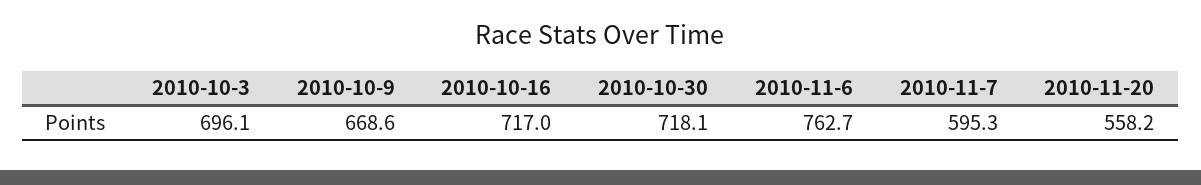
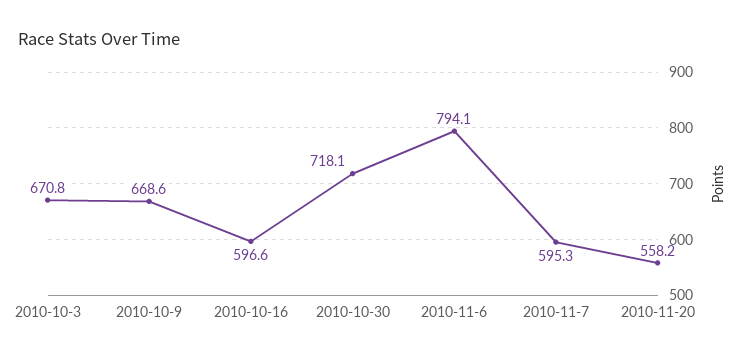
  {
-   "2010-10-3": 696.1,
+   "2010-10-3": 670.8,
    "2010-10-9": 668.6,
-   "2010-10-16": 717,
+   "2010-10-16": 596.6,
    "2010-10-30": 718.1,
-   "2010-11-6": 762.7,
+   "2010-11-6": 794.1,
    "2010-11-7": 595.3,
    "2010-11-20": 558.2
  }

